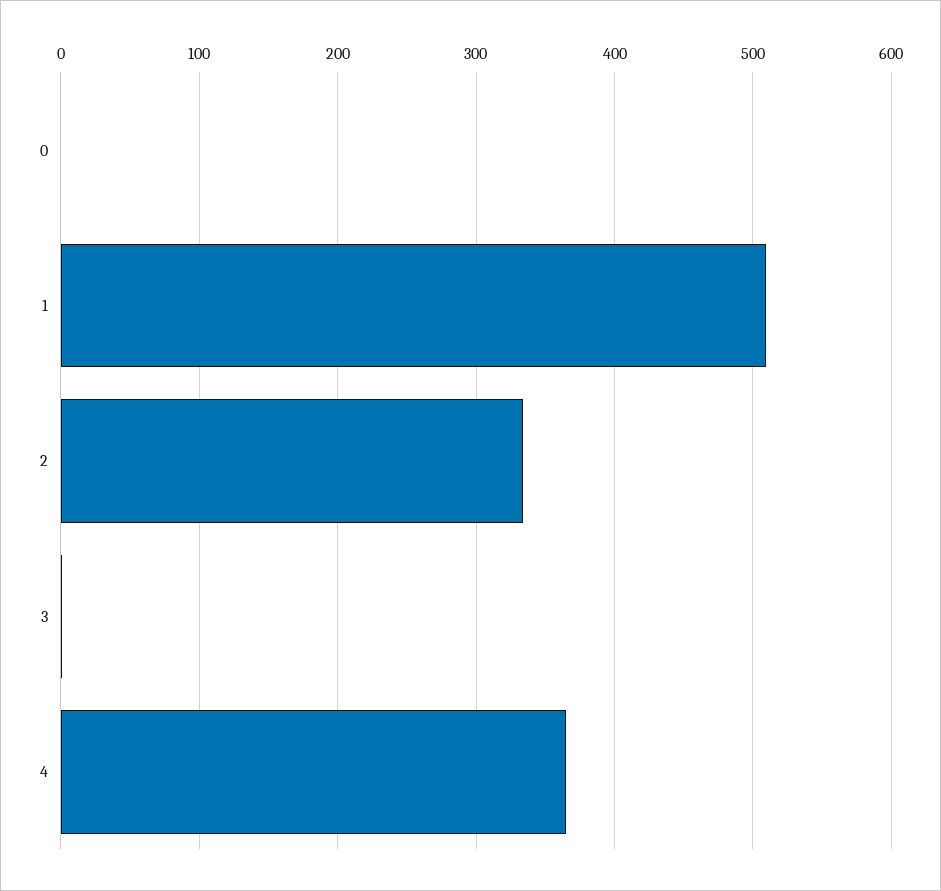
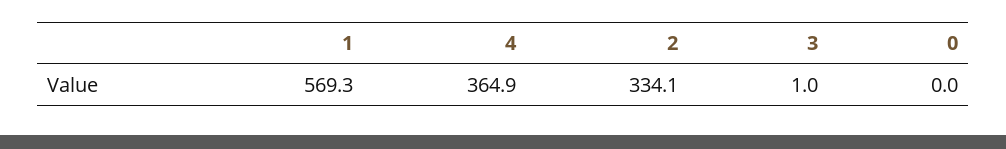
  {
    "0": 0,
-   "1": 510,
+   "1": 569.3,
    "2": 334.1,
    "3": 1,
    "4": 364.9
  }

